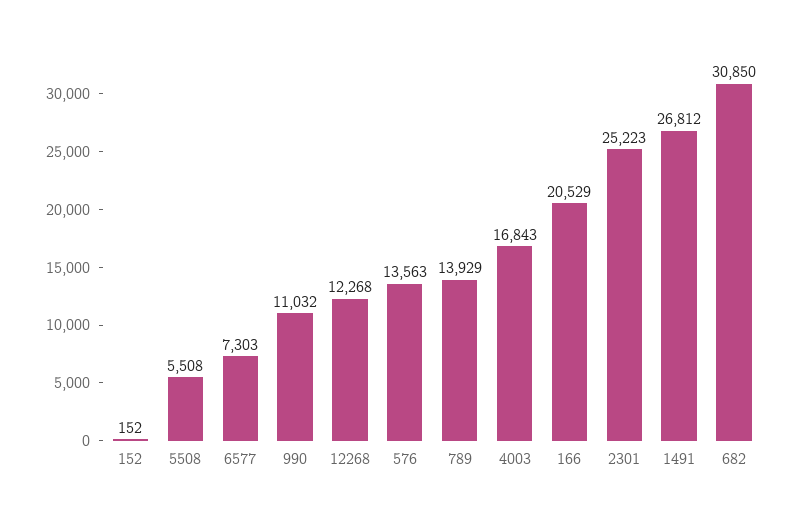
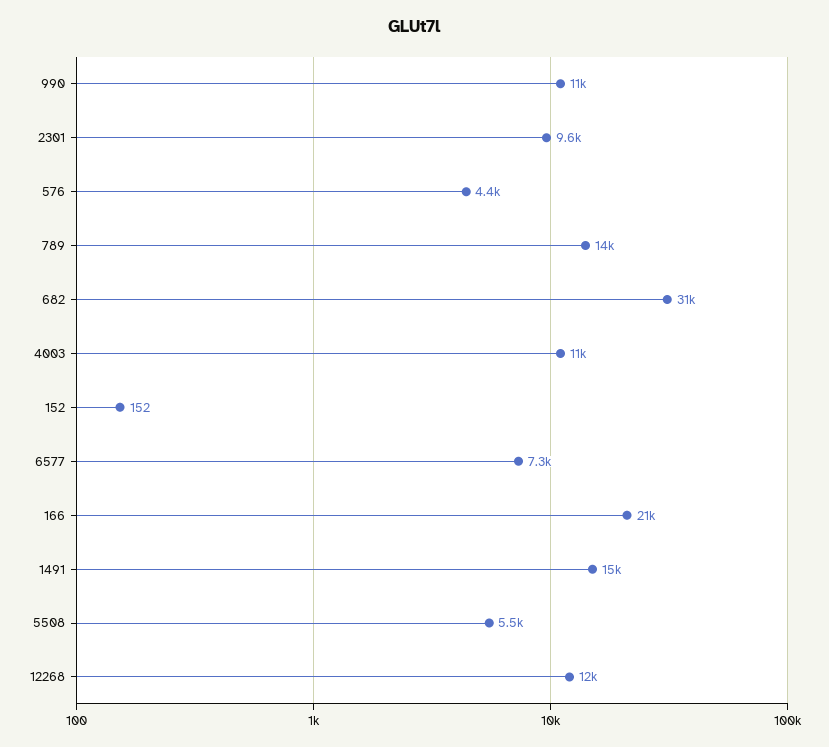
  {
    "152": 152,
    "5508": 5508,
    "6577": 7303,
    "990": 11032,
    "12268": 12268,
-   "576": 13563,
+   "576": 4400,
    "789": 13929,
-   "4003": 16843,
+   "4003": 11000,
    "166": 20529,
-   "2301": 25223,
+   "2301": 9600,
-   "1491": 26812,
+   "1491": 15000,
    "682": 30850
  }

